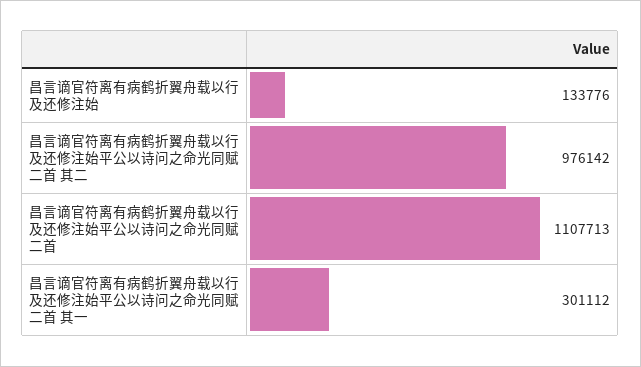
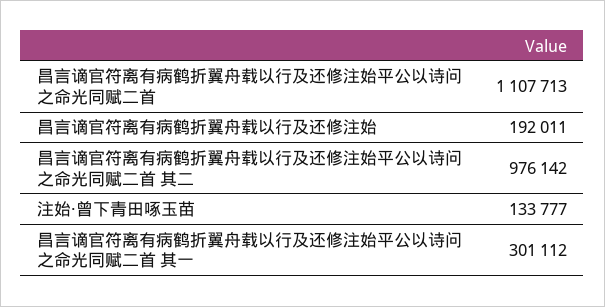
  {
-   "昌言谪官符离有病鹤折翼舟载以行及还修注始": 133776,
+   "昌言谪官符离有病鹤折翼舟载以行及还修注始": 192011,
    "昌言谪官符离有病鹤折翼舟载以行及还修注始平公以诗问之命光同赋二首 其二": 976142,
    "昌言谪官符离有病鹤折翼舟载以行及还修注始平公以诗问之命光同赋二首": 1107713,
-   "昌言谪官符离有病鹤折翼舟载以行及还修注始平公以诗问之命光同赋二首 其一": 301112
+   "昌言谪官符离有病鹤折翼舟载以行及还修注始平公以诗问之命光同赋二首 其一": 301112,
+   "注始·曾下青田啄玉苗": 133777
  }

